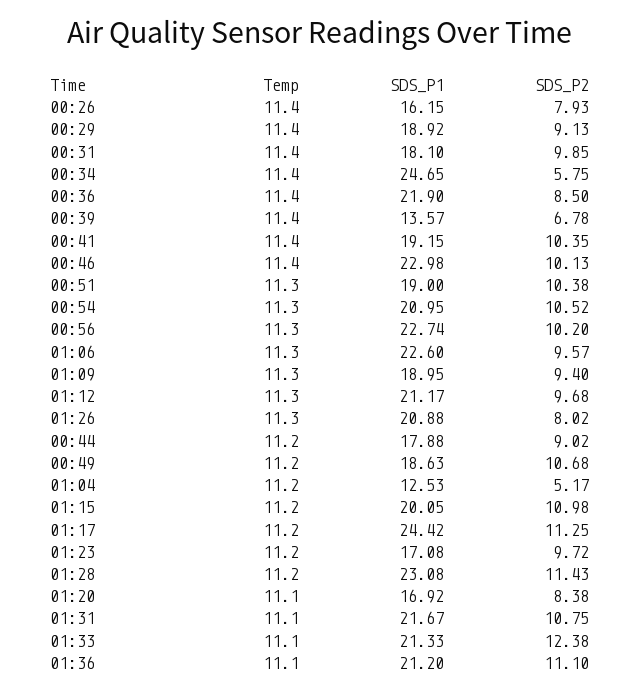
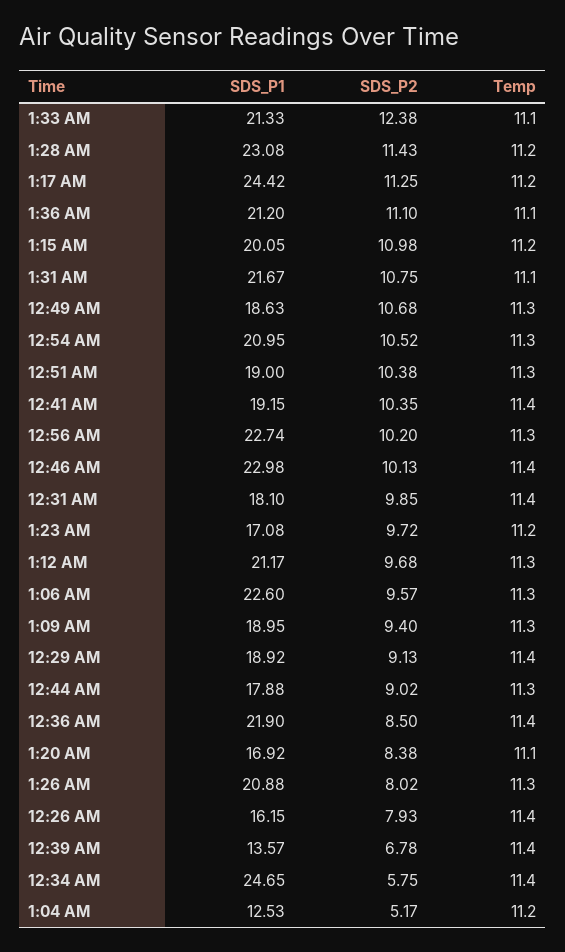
  {
    "Temp": {
      "00:26": 11.4,
      "00:29": 11.4,
      "00:31": 11.4,
      "00:34": 11.4,
      "00:36": 11.4,
      "00:39": 11.4,
      "00:41": 11.4,
      "00:46": 11.4,
      "00:51": 11.3,
      "00:54": 11.3,
      "00:56": 11.3,
      "01:06": 11.3,
      "01:09": 11.3,
      "01:12": 11.3,
      "01:26": 11.3,
-     "00:44": 11.2,
+     "00:44": 11.3,
-     "00:49": 11.2,
+     "00:49": 11.3,
      "01:04": 11.2,
      "01:15": 11.2,
      "01:17": 11.2,
      "01:23": 11.2,
      "01:28": 11.2,
      "01:20": 11.1,
      "01:31": 11.1,
      "01:33": 11.1,
      "01:36": 11.1
    },
    "SDS_P1": {
      "00:26": 16.15,
      "00:29": 18.92,
      "00:31": 18.1,
      "00:34": 24.65,
      "00:36": 21.9,
      "00:39": 13.57,
      "00:41": 19.15,
      "00:46": 22.98,
      "00:51": 19,
      "00:54": 20.95,
      "00:56": 22.74,
      "01:06": 22.6,
      "01:09": 18.95,
      "01:12": 21.17,
      "01:26": 20.88,
      "00:44": 17.88,
      "00:49": 18.63,
      "01:04": 12.53,
      "01:15": 20.05,
      "01:17": 24.42,
      "01:23": 17.08,
      "01:28": 23.08,
      "01:20": 16.92,
      "01:31": 21.67,
      "01:33": 21.33,
      "01:36": 21.2
    },
    "SDS_P2": {
      "00:26": 7.93,
      "00:29": 9.13,
      "00:31": 9.85,
      "00:34": 5.75,
      "00:36": 8.5,
      "00:39": 6.78,
      "00:41": 10.35,
      "00:46": 10.13,
      "00:51": 10.38,
      "00:54": 10.52,
      "00:56": 10.2,
      "01:06": 9.57,
      "01:09": 9.4,
      "01:12": 9.68,
      "01:26": 8.02,
      "00:44": 9.02,
      "00:49": 10.68,
      "01:04": 5.17,
      "01:15": 10.98,
      "01:17": 11.25,
      "01:23": 9.72,
      "01:28": 11.43,
      "01:20": 8.38,
      "01:31": 10.75,
      "01:33": 12.38,
      "01:36": 11.1
    }
  }

